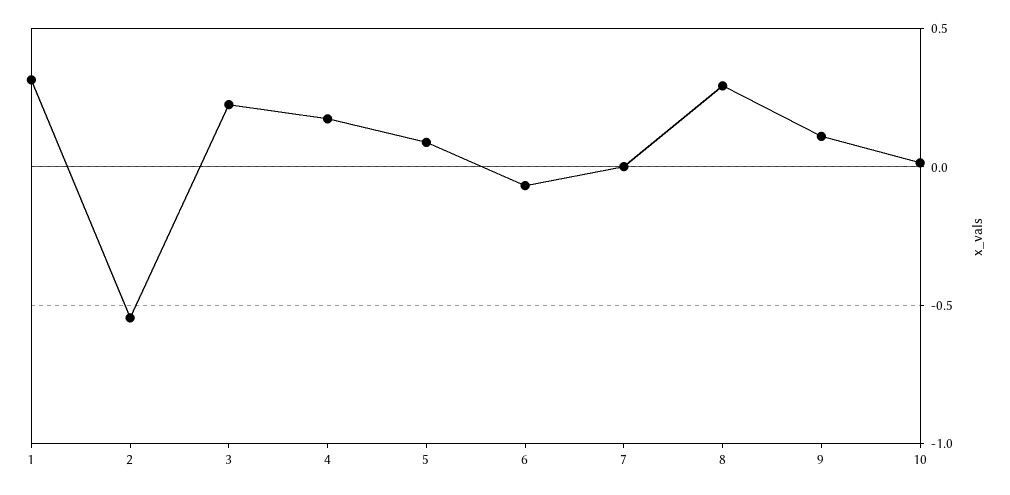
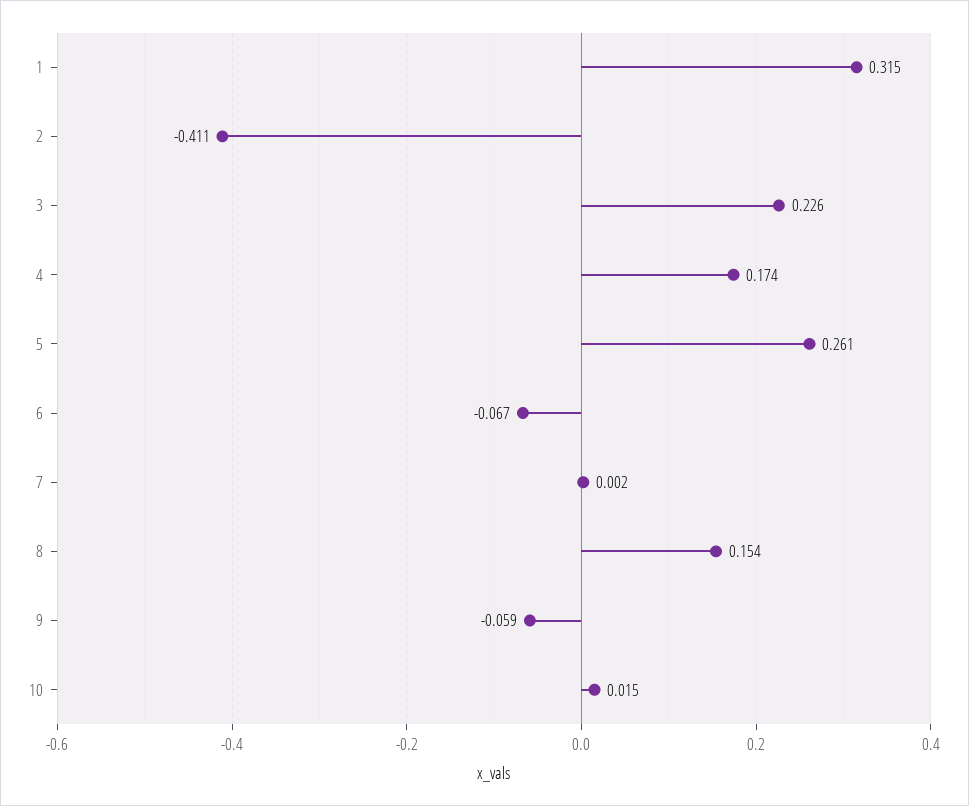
  {
    "1": 0.315,
-   "2": -0.55,
+   "2": -0.411,
    "3": 0.226,
    "4": 0.174,
-   "5": 0.1,
+   "5": 0.261,
    "6": -0.067,
    "7": 0.002,
-   "8": 0.3,
+   "8": 0.154,
-   "9": 0.1,
+   "9": -0.059,
    "10": 0.015
  }

